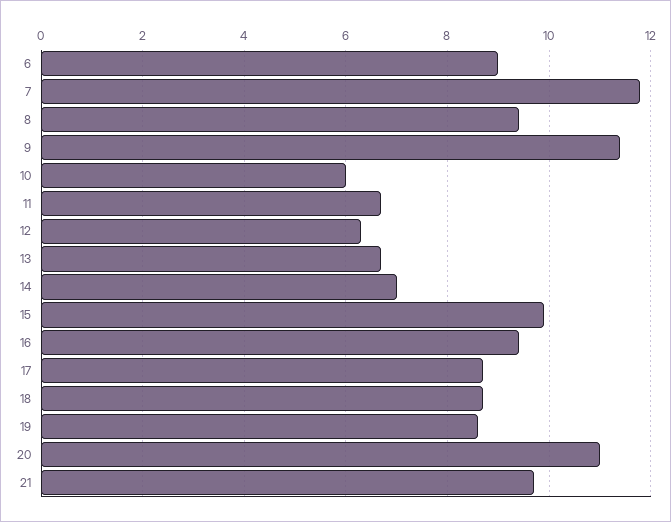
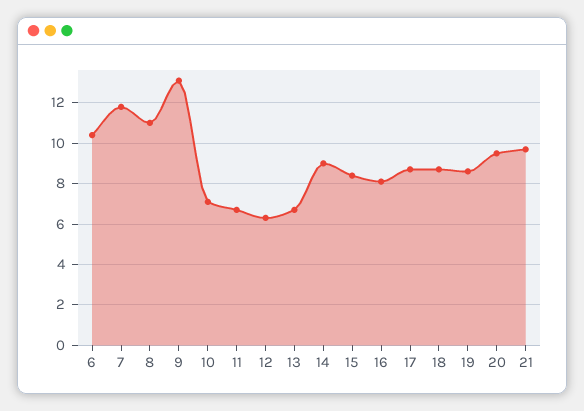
  {
-   "6": 9,
+   "6": 10.5,
    "7": 12,
-   "8": 9.5,
+   "8": 11,
-   "9": 11.5,
+   "9": 13,
-   "10": 6,
+   "10": 7,
    "11": 6.5,
    "12": 6.5,
    "13": 6.5,
-   "14": 7,
+   "14": 9,
-   "15": 10,
+   "15": 8.5,
-   "16": 9.5,
+   "16": 8,
    "17": 8.5,
    "18": 8.5,
    "19": 8.5,
-   "20": 11,
+   "20": 9.5,
    "21": 9.5
  }

